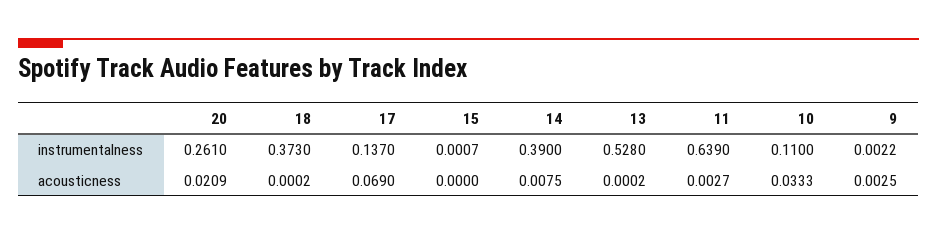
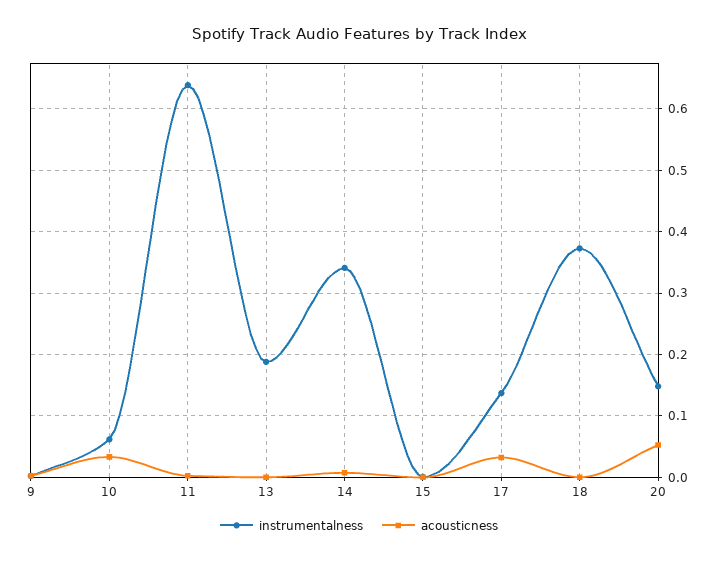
  {
    "instrumentalness": {
-     "20": 0.261,
+     "20": 0.15,
      "18": 0.373,
      "17": 0.137,
      "15": 0.0007,
-     "14": 0.39,
+     "14": 0.34,
-     "13": 0.528,
+     "13": 0.19,
      "11": 0.639,
-     "10": 0.11,
+     "10": 0.06,
      "9": 0.0022
    },
    "acousticness": {
-     "20": 0.0209,
+     "20": 0.05,
      "18": 0.0002,
-     "17": 0.069,
+     "17": 0.03,
      "15": 0,
      "14": 0.0075,
      "13": 0.0002,
      "11": 0.0027,
      "10": 0.0333,
      "9": 0.0025
    }
  }

